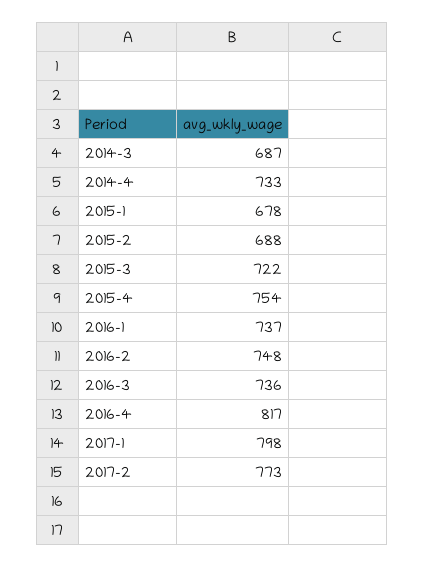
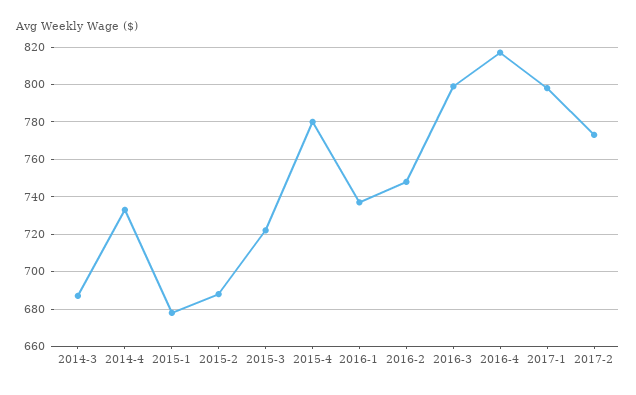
  {
    "2014-3": 687,
    "2014-4": 733,
    "2015-1": 678,
    "2015-2": 688,
    "2015-3": 722,
-   "2015-4": 754,
+   "2015-4": 780,
    "2016-1": 737,
    "2016-2": 748,
-   "2016-3": 736,
+   "2016-3": 800,
    "2016-4": 817,
    "2017-1": 798,
    "2017-2": 773
  }

